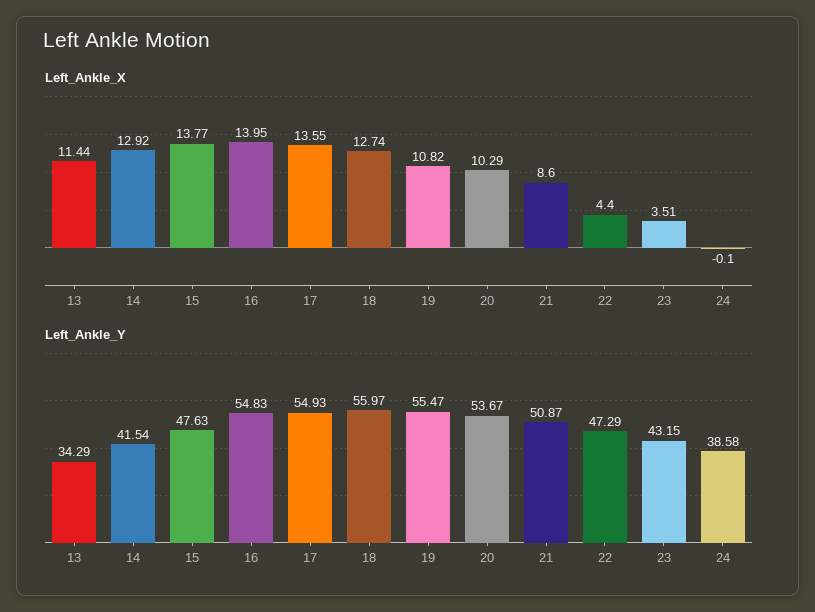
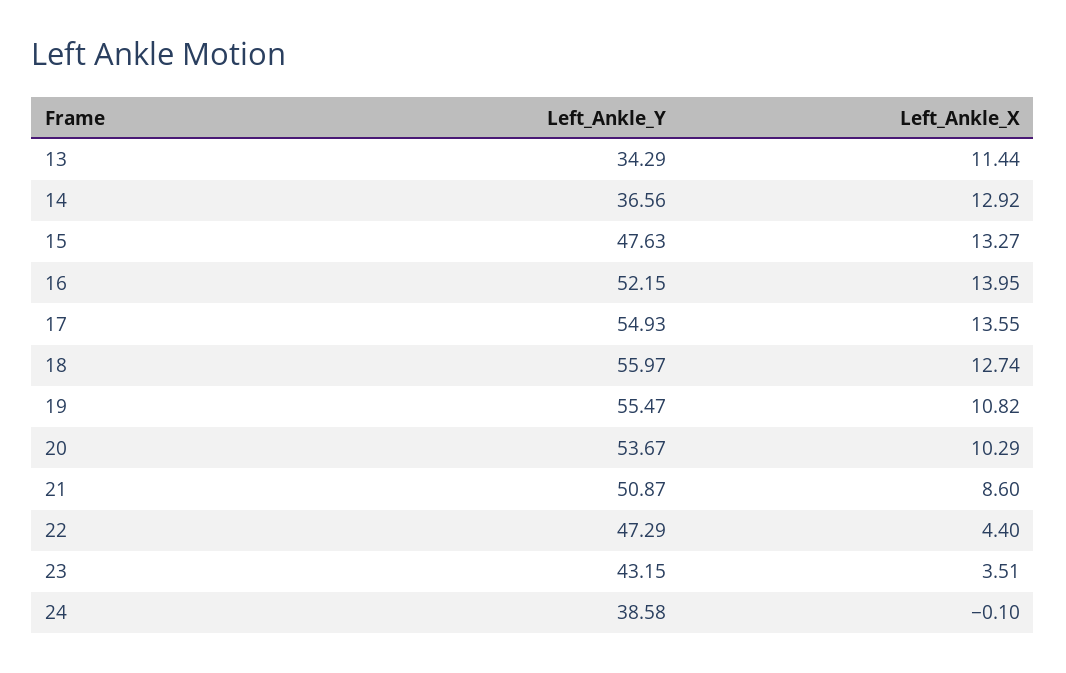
  {
    "Left_Ankle_X": {
      "13": 11.44,
      "14": 12.92,
-     "15": 13.77,
+     "15": 13.27,
      "16": 13.95,
      "17": 13.55,
      "18": 12.74,
      "19": 10.82,
      "20": 10.29,
      "21": 8.6,
      "22": 4.4,
      "23": 3.51,
      "24": -0.1
    },
    "Left_Ankle_Y": {
      "13": 34.29,
-     "14": 41.54,
+     "14": 36.56,
      "15": 47.63,
-     "16": 54.83,
+     "16": 52.15,
      "17": 54.93,
      "18": 55.97,
      "19": 55.47,
      "20": 53.67,
      "21": 50.87,
      "22": 47.29,
      "23": 43.15,
      "24": 38.58
    }
  }

